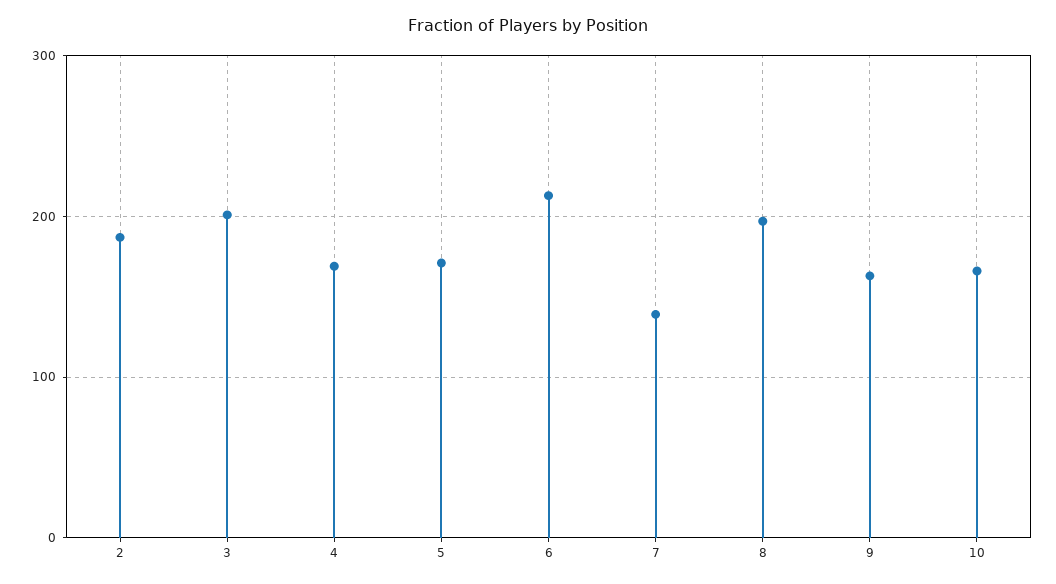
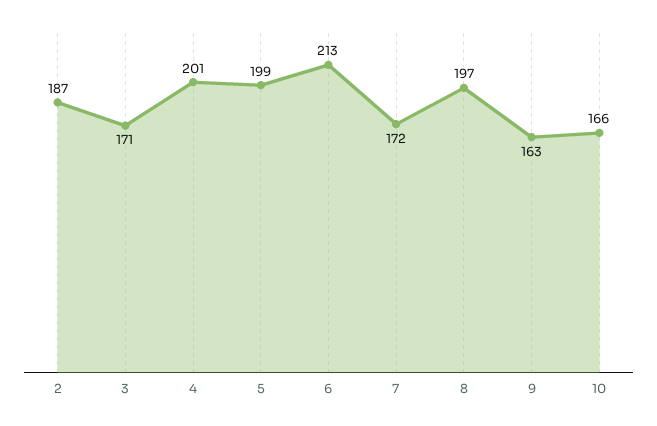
  {
    "2": 187,
-   "3": 200,
+   "3": 171,
-   "4": 170,
+   "4": 201,
-   "5": 170,
+   "5": 199,
    "6": 213,
-   "7": 140,
+   "7": 172,
    "8": 197,
    "9": 163,
    "10": 166
  }

